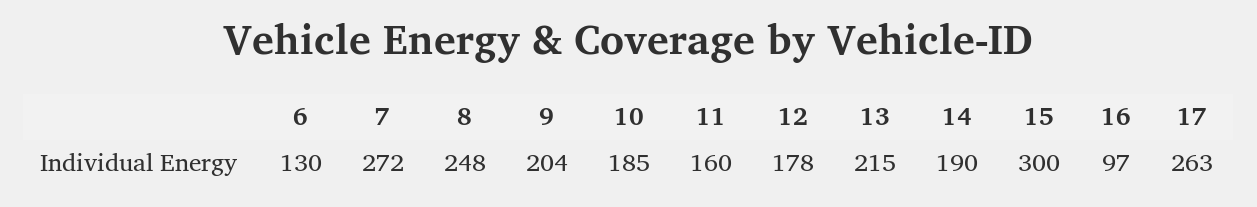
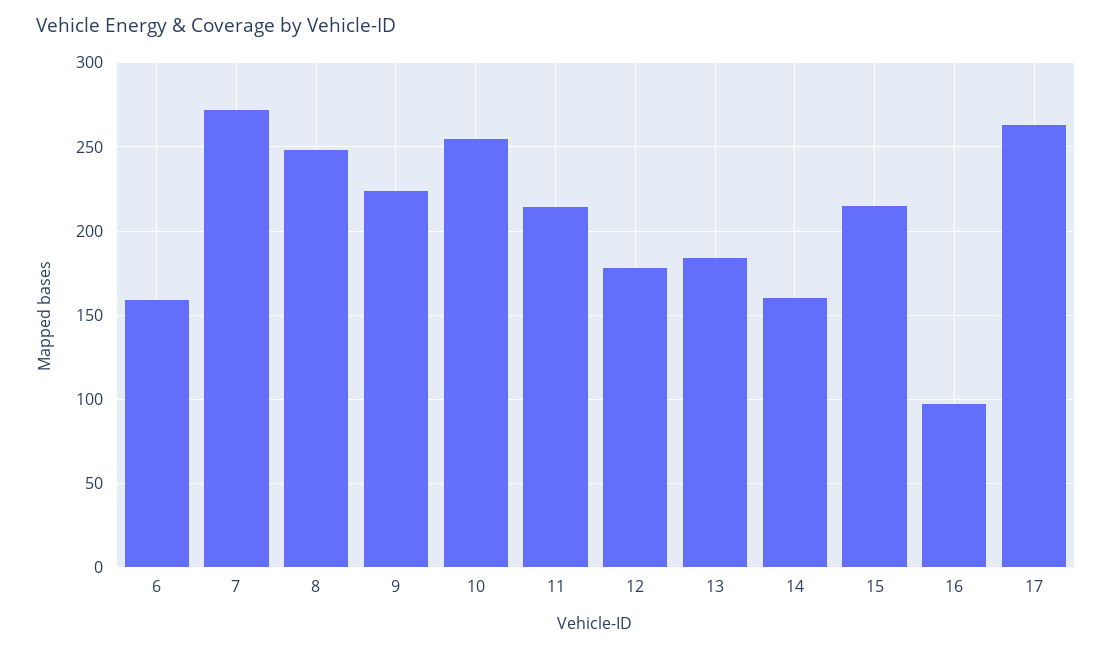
  {
-   "6": 130,
+   "6": 160,
    "7": 272,
    "8": 248,
-   "9": 204,
+   "9": 225,
-   "10": 185,
+   "10": 255,
-   "11": 160,
+   "11": 215,
    "12": 178,
-   "13": 215,
+   "13": 185,
-   "14": 190,
+   "14": 160,
-   "15": 300,
+   "15": 215,
    "16": 97,
    "17": 263
  }

